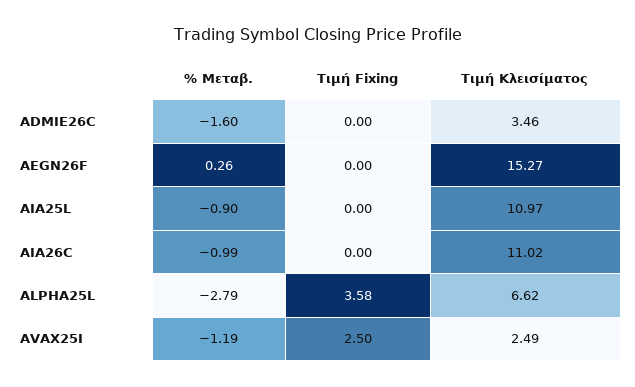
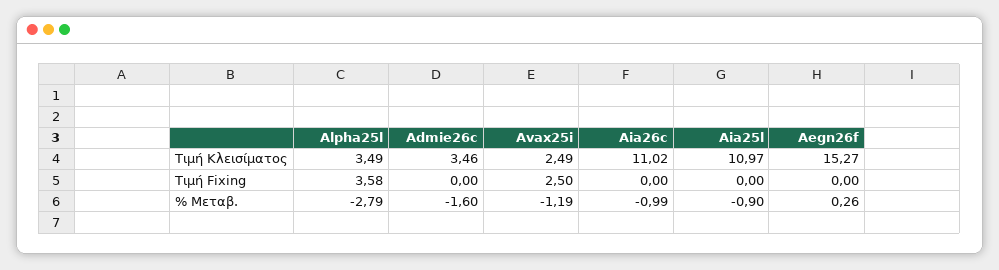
  {
    "% Μεταβ.": {
      "ADMIE26C": -1.6,
      "AEGN26F": 0.26,
      "AIA25L": -0.9,
      "AIA26C": -0.99,
      "ALPHA25L": -2.79,
      "AVAX25I": -1.19
    },
    "Τιμή Fixing": {
      "ADMIE26C": 0,
      "AEGN26F": 0,
      "AIA25L": 0,
      "AIA26C": 0,
      "ALPHA25L": 3.58,
      "AVAX25I": 2.5
    },
    "Τιμή Κλεισίματος": {
      "ADMIE26C": 3.46,
      "AEGN26F": 15.27,
      "AIA25L": 10.97,
      "AIA26C": 11.02,
-     "ALPHA25L": 6.62,
+     "ALPHA25L": 3.49,
      "AVAX25I": 2.49
    }
  }

